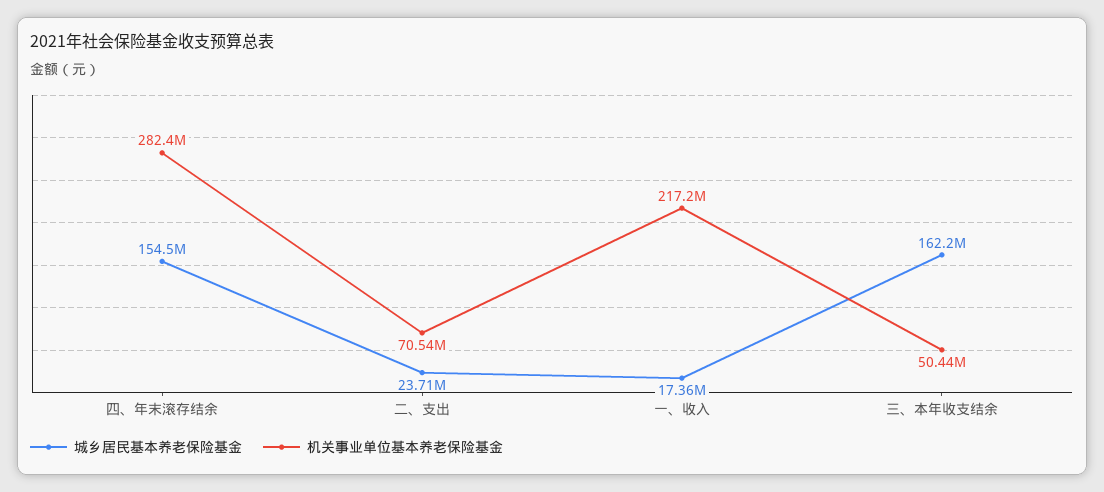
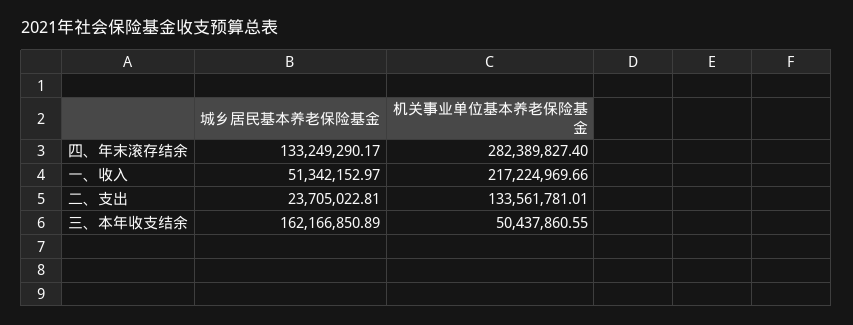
  {
    "城乡居民基本养老保险基金": {
-     "四、年末滚存结余": 154500000,
+     "四、年末滚存结余": 133249290.17,
      "二、支出": 23705022.81,
-     "一、收入": 17360000,
+     "一、收入": 51342152.97,
      "三、本年收支结余": 162166850.89
    },
    "机关事业单位基本养老保险基金": {
      "四、年末滚存结余": 282389827.4,
-     "二、支出": 70540000,
+     "二、支出": 133561781.01,
      "一、收入": 217224969.66,
      "三、本年收支结余": 50437860.55
    }
  }

